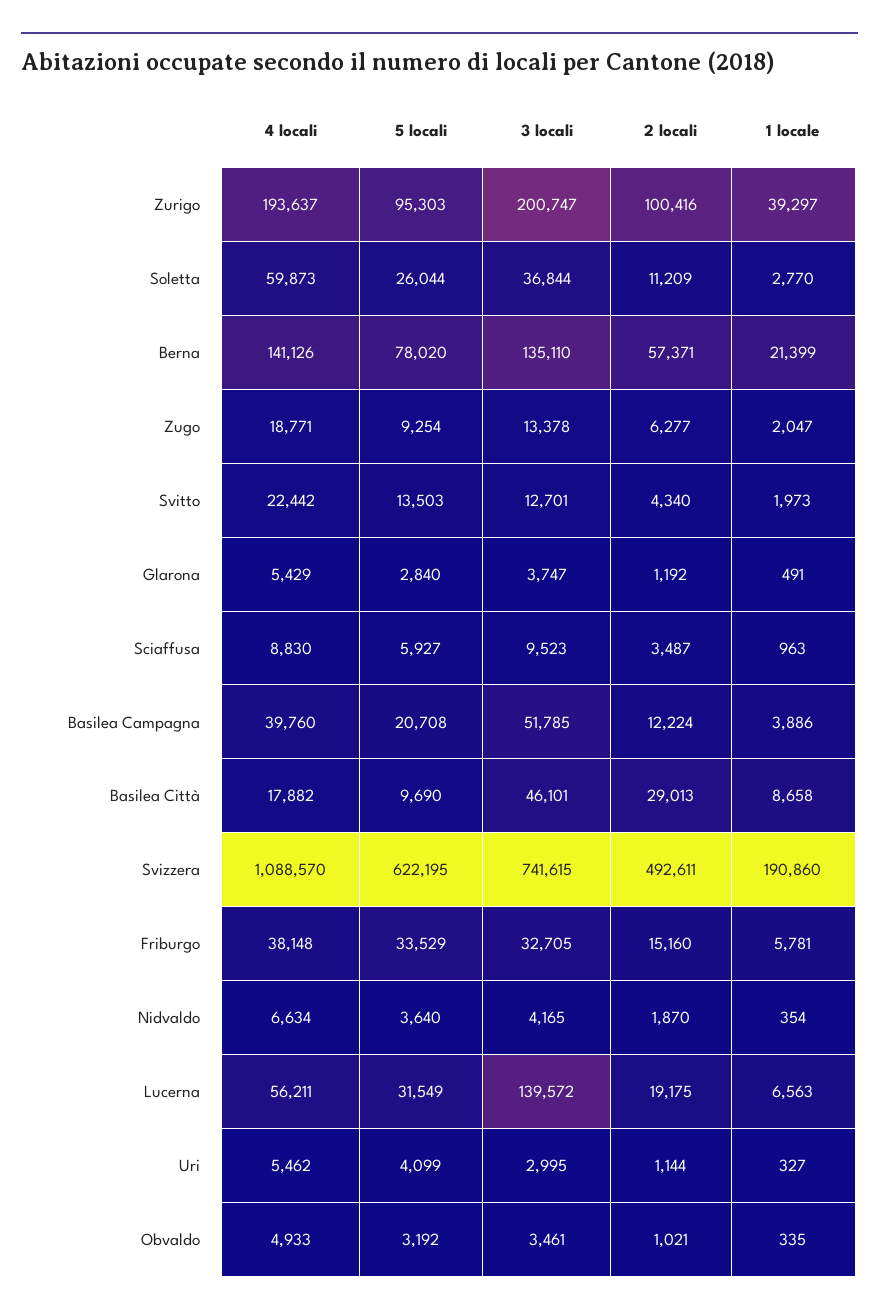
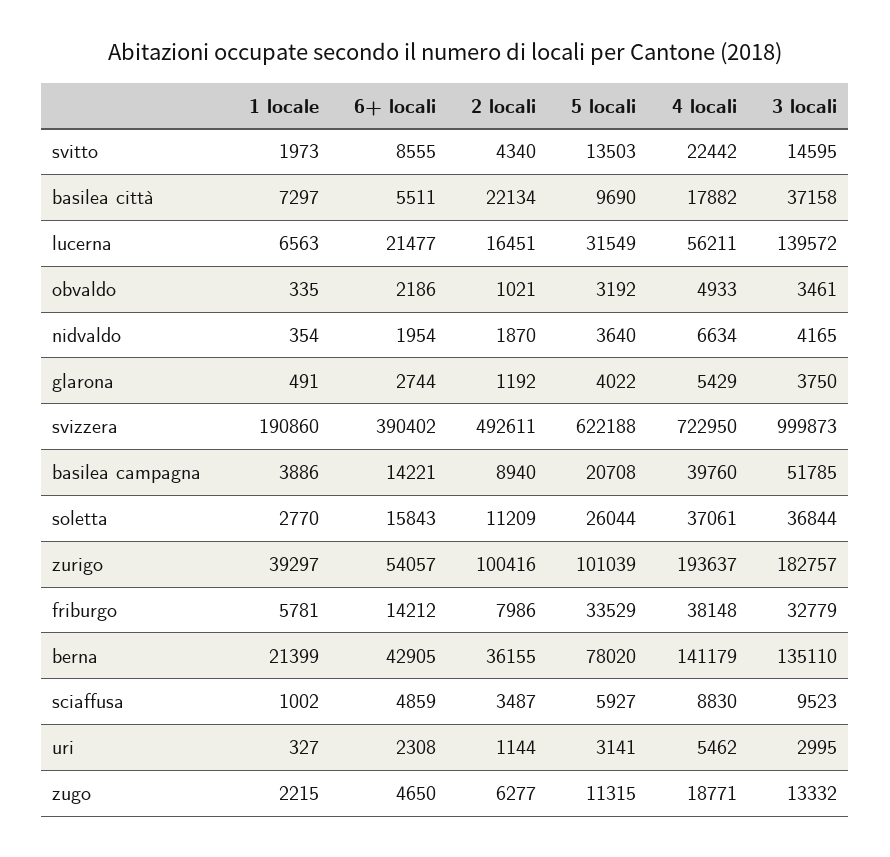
  {
    "4 locali": {
      "Zurigo": 193637,
-     "Soletta": 59873,
+     "Soletta": 37061,
-     "Berna": 141126,
+     "Berna": 141179,
      "Zugo": 18771,
      "Svitto": 22442,
      "Glarona": 5429,
      "Sciaffusa": 8830,
      "Basilea Campagna": 39760,
      "Basilea Città": 17882,
-     "Svizzera": 1088570,
+     "Svizzera": 722950,
      "Friburgo": 38148,
      "Nidvaldo": 6634,
      "Lucerna": 56211,
      "Uri": 5462,
      "Obvaldo": 4933
    },
    "5 locali": {
-     "Zurigo": 95303,
+     "Zurigo": 101039,
      "Soletta": 26044,
      "Berna": 78020,
-     "Zugo": 9254,
+     "Zugo": 11315,
      "Svitto": 13503,
-     "Glarona": 2840,
+     "Glarona": 4022,
      "Sciaffusa": 5927,
      "Basilea Campagna": 20708,
      "Basilea Città": 9690,
-     "Svizzera": 622195,
+     "Svizzera": 622188,
      "Friburgo": 33529,
      "Nidvaldo": 3640,
      "Lucerna": 31549,
-     "Uri": 4099,
+     "Uri": 3141,
      "Obvaldo": 3192
    },
    "3 locali": {
-     "Zurigo": 200747,
+     "Zurigo": 182757,
      "Soletta": 36844,
      "Berna": 135110,
-     "Zugo": 13378,
+     "Zugo": 13332,
-     "Svitto": 12701,
+     "Svitto": 14595,
-     "Glarona": 3747,
+     "Glarona": 3750,
      "Sciaffusa": 9523,
      "Basilea Campagna": 51785,
-     "Basilea Città": 46101,
+     "Basilea Città": 37158,
-     "Svizzera": 741615,
+     "Svizzera": 999873,
-     "Friburgo": 32705,
+     "Friburgo": 32779,
      "Nidvaldo": 4165,
      "Lucerna": 139572,
      "Uri": 2995,
      "Obvaldo": 3461
    },
    "2 locali": {
      "Zurigo": 100416,
      "Soletta": 11209,
-     "Berna": 57371,
+     "Berna": 36155,
      "Zugo": 6277,
      "Svitto": 4340,
      "Glarona": 1192,
      "Sciaffusa": 3487,
-     "Basilea Campagna": 12224,
+     "Basilea Campagna": 8940,
-     "Basilea Città": 29013,
+     "Basilea Città": 22134,
      "Svizzera": 492611,
-     "Friburgo": 15160,
+     "Friburgo": 7986,
      "Nidvaldo": 1870,
-     "Lucerna": 19175,
+     "Lucerna": 16451,
      "Uri": 1144,
      "Obvaldo": 1021
    },
    "1 locale": {
      "Zurigo": 39297,
      "Soletta": 2770,
      "Berna": 21399,
-     "Zugo": 2047,
+     "Zugo": 2215,
      "Svitto": 1973,
      "Glarona": 491,
-     "Sciaffusa": 963,
+     "Sciaffusa": 1002,
      "Basilea Campagna": 3886,
-     "Basilea Città": 8658,
+     "Basilea Città": 7297,
      "Svizzera": 190860,
      "Friburgo": 5781,
      "Nidvaldo": 354,
      "Lucerna": 6563,
      "Uri": 327,
      "Obvaldo": 335
-   }
+   },
+   "6+ locali": {
+     "Svitto": 8555,
+     "Basilea Città": 5511,
+     "Lucerna": 21477,
+     "Obvaldo": 2186,
+     "Nidvaldo": 1954,
+     "Glarona": 2744,
+     "Svizzera": 390402,
+     "Basilea Campagna": 14221,
+     "Soletta": 15843,
+     "Zurigo": 54057,
+     "Friburgo": 14212,
+     "Berna": 42905,
+     "Sciaffusa": 4859,
+     "Uri": 2308,
+     "Zugo": 4650
+   }
  }

